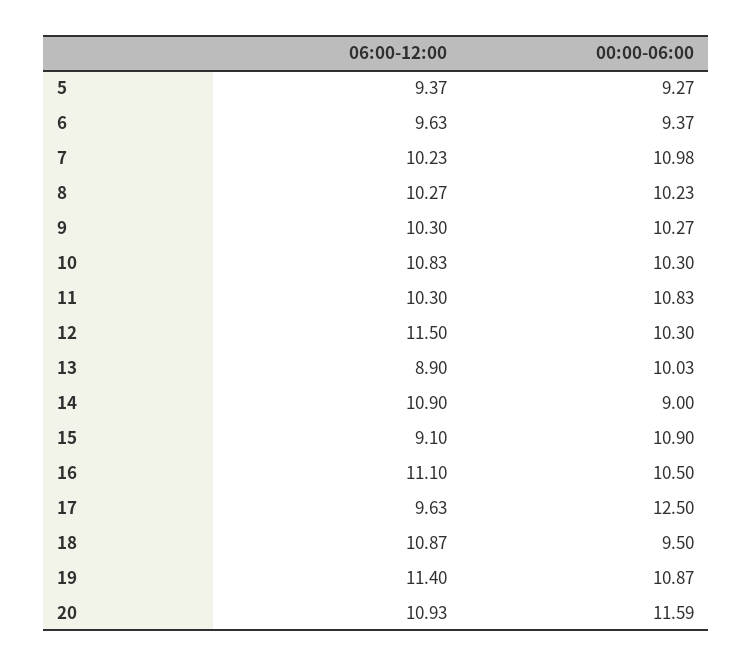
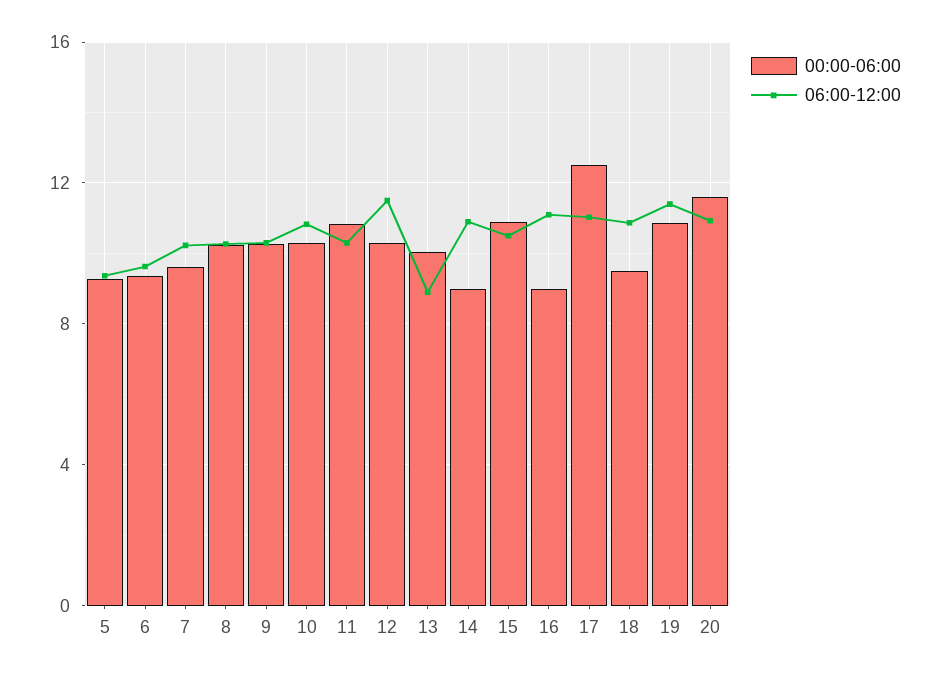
  {
    "06:00-12:00": {
      "5": 9.37,
      "6": 9.63,
      "7": 10.23,
      "8": 10.27,
      "9": 10.3,
      "10": 10.83,
      "11": 10.3,
      "12": 11.5,
      "13": 8.9,
      "14": 10.9,
-     "15": 9.1,
+     "15": 10.5,
      "16": 11.1,
-     "17": 9.63,
+     "17": 11,
      "18": 10.87,
      "19": 11.4,
      "20": 10.93
    },
    "00:00-06:00": {
      "5": 9.27,
      "6": 9.37,
-     "7": 10.98,
+     "7": 9.5,
      "8": 10.23,
      "9": 10.27,
      "10": 10.3,
      "11": 10.83,
      "12": 10.3,
      "13": 10.03,
      "14": 9,
      "15": 10.9,
-     "16": 10.5,
+     "16": 9,
      "17": 12.5,
      "18": 9.5,
      "19": 10.87,
      "20": 11.59
    }
  }

